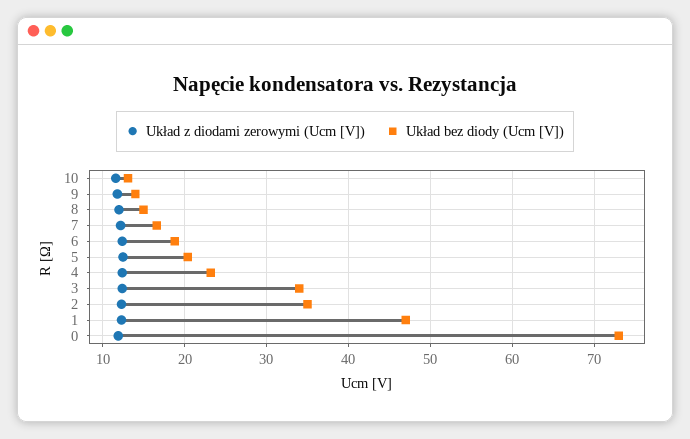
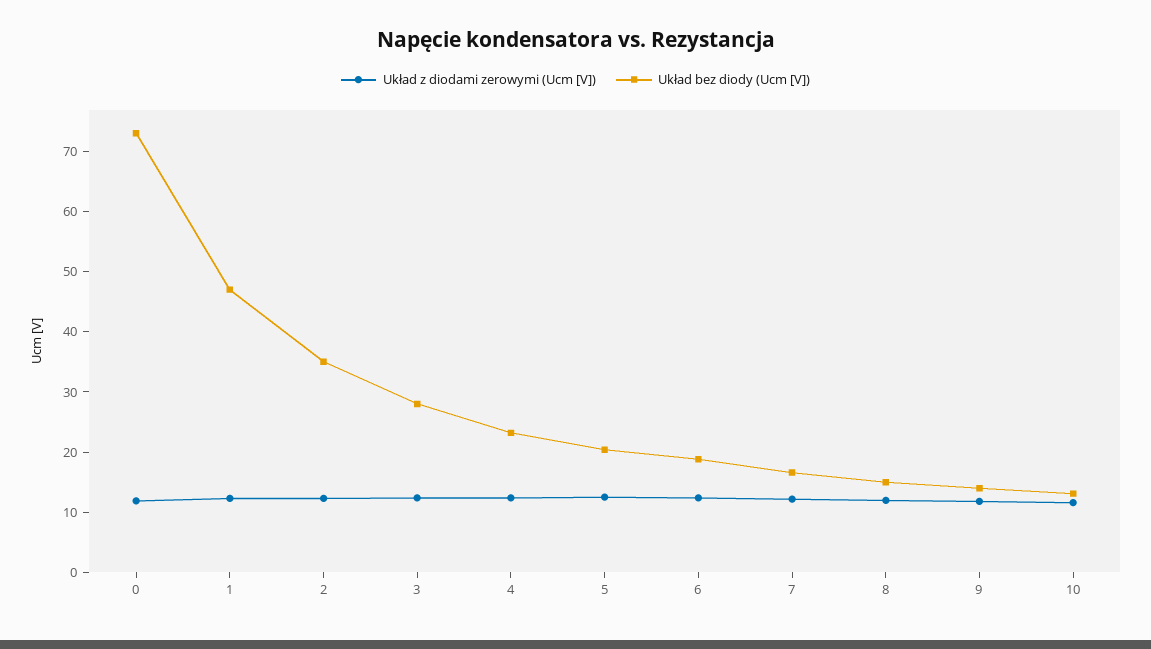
  {
    "Układ z diodami zerowymi (Ucm [V])": {
      "10": 12,
      "9": 12,
      "8": 12,
      "7": 12,
      "6": 12,
      "5": 13,
      "4": 12,
      "3": 12,
      "2": 12,
      "1": 12,
      "0": 12
    },
    "Układ bez diody (Ucm [V])": {
      "10": 13,
      "9": 14,
      "8": 15,
      "7": 17,
      "6": 19,
      "5": 20,
      "4": 23,
-     "3": 34,
+     "3": 28,
      "2": 35,
      "1": 47,
      "0": 73
    }
  }

